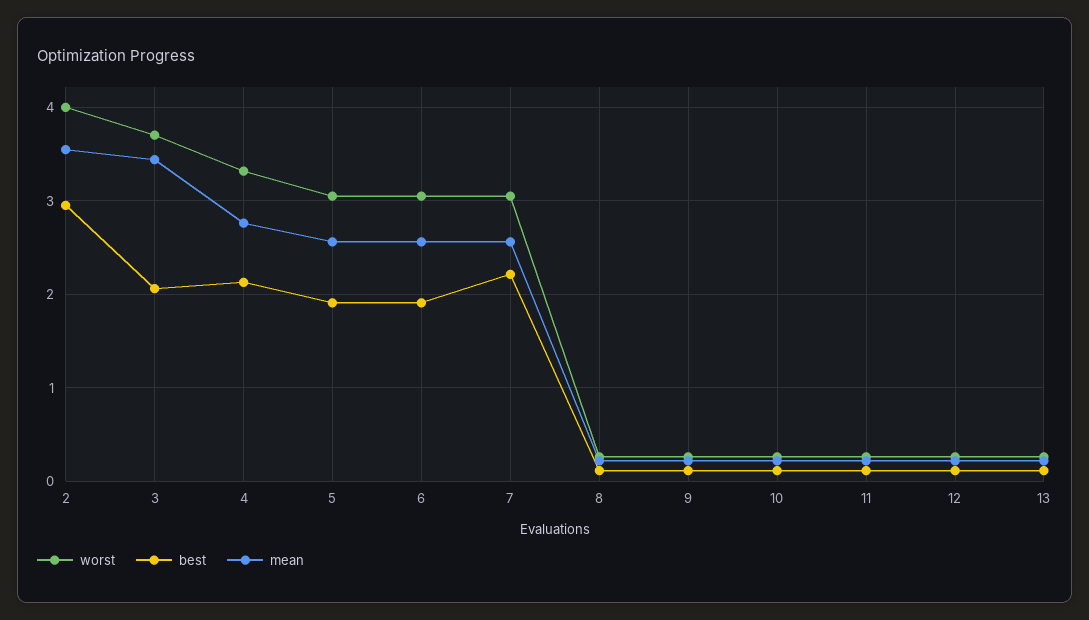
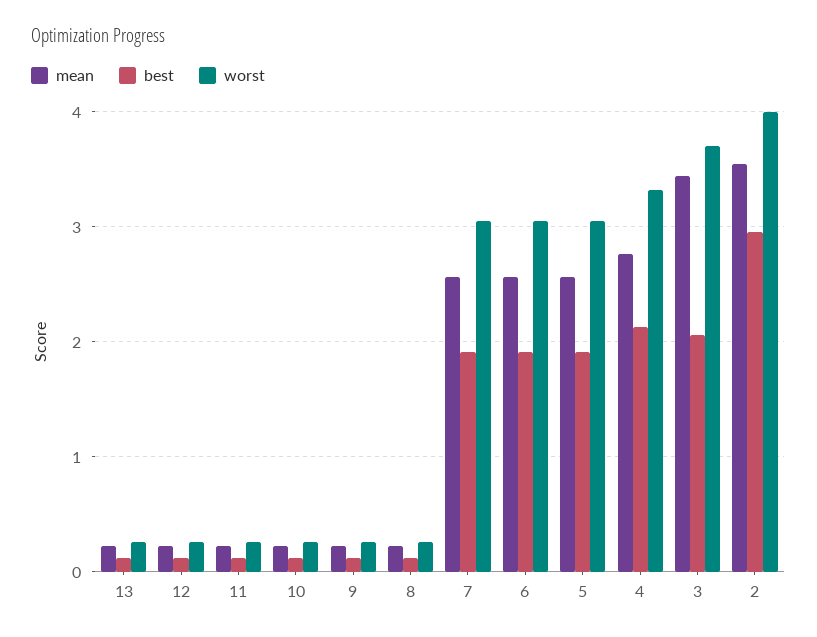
  {
    "worst": {
      "2": 4,
      "3": 3.7,
      "4": 3.3,
      "5": 3.1,
      "6": 3.1,
      "7": 3.1,
      "8": 0.3,
      "9": 0.3,
      "10": 0.3,
      "11": 0.3,
      "12": 0.3,
      "13": 0.3
    },
    "best": {
      "2": 3,
      "3": 2.1,
      "4": 2.1,
      "5": 1.9,
      "6": 1.9,
-     "7": 2.2,
+     "7": 1.9,
      "8": 0.1,
      "9": 0.1,
      "10": 0.1,
      "11": 0.1,
      "12": 0.1,
      "13": 0.1
    },
    "mean": {
      "2": 3.5,
      "3": 3.4,
      "4": 2.8,
      "5": 2.6,
      "6": 2.6,
      "7": 2.6,
      "8": 0.2,
      "9": 0.2,
      "10": 0.2,
      "11": 0.2,
      "12": 0.2,
      "13": 0.2
    }
  }

